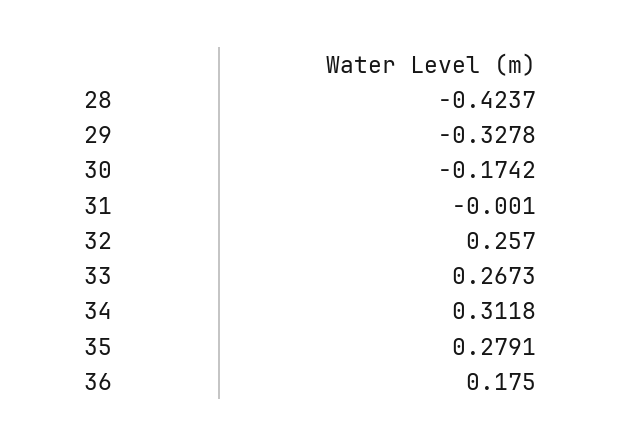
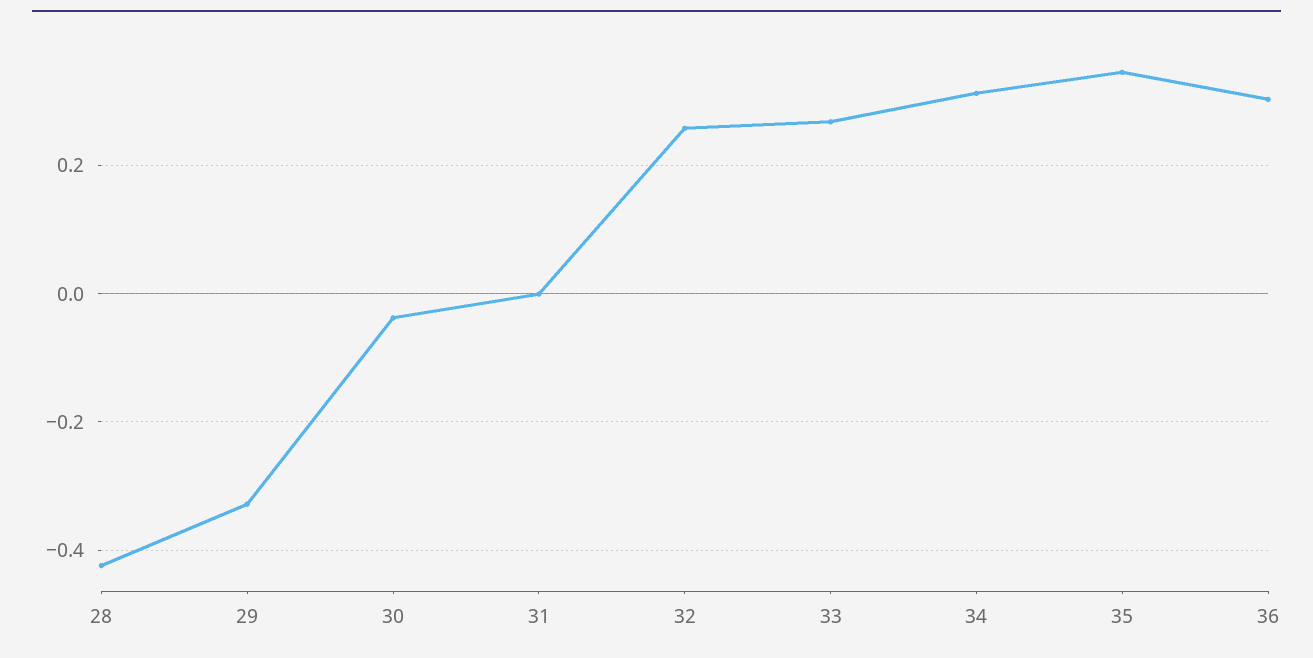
  {
    "28": -0.4237,
    "29": -0.3278,
-   "30": -0.1742,
+   "30": -0.04,
    "31": -0.001,
    "32": 0.257,
    "33": 0.2673,
    "34": 0.3118,
-   "35": 0.2791,
+   "35": 0.34,
-   "36": 0.175
+   "36": 0.3
  }

